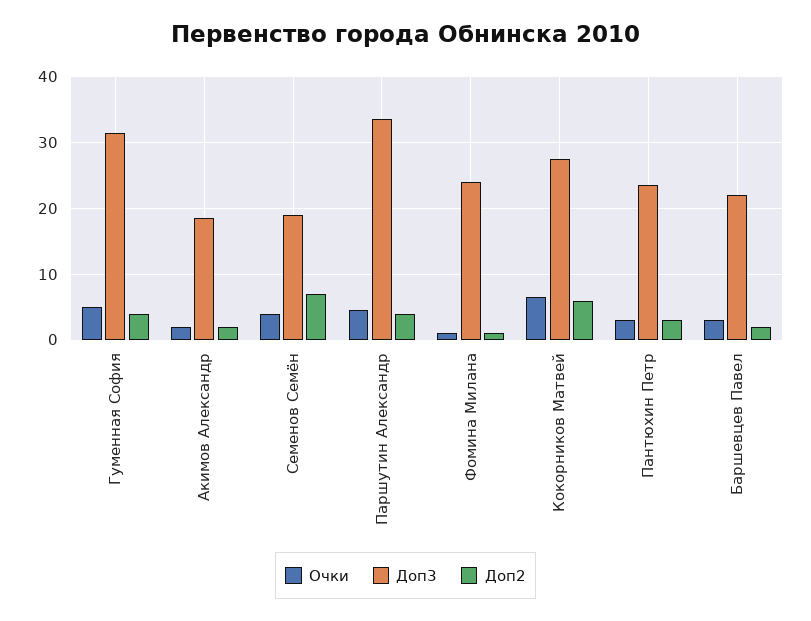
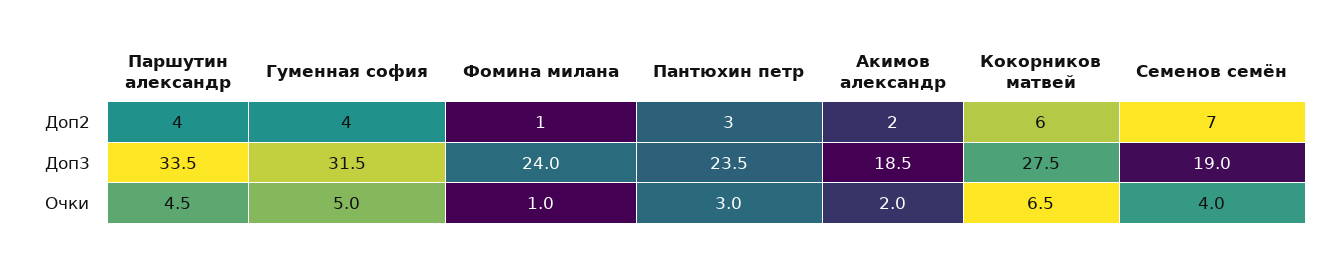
  {
    "Очки": {
      "Гуменная София": 5,
      "Акимов Александр": 2,
      "Семенов Семён": 4,
      "Паршутин Александр": 4.5,
      "Фомина Милана": 1,
      "Кокорников Матвей": 6.5,
-     "Пантюхин Петр": 3,
+     "Пантюхин Петр": 3
-     "Баршевцев Павел": 3
    },
    "Доп3": {
      "Гуменная София": 31.5,
      "Акимов Александр": 18.5,
      "Семенов Семён": 19,
      "Паршутин Александр": 33.5,
      "Фомина Милана": 24,
      "Кокорников Матвей": 27.5,
-     "Пантюхин Петр": 23.5,
+     "Пантюхин Петр": 23.5
-     "Баршевцев Павел": 22
    },
    "Доп2": {
      "Гуменная София": 4,
      "Акимов Александр": 2,
      "Семенов Семён": 7,
      "Паршутин Александр": 4,
      "Фомина Милана": 1,
      "Кокорников Матвей": 6,
-     "Пантюхин Петр": 3,
+     "Пантюхин Петр": 3
-     "Баршевцев Павел": 2
    }
  }

